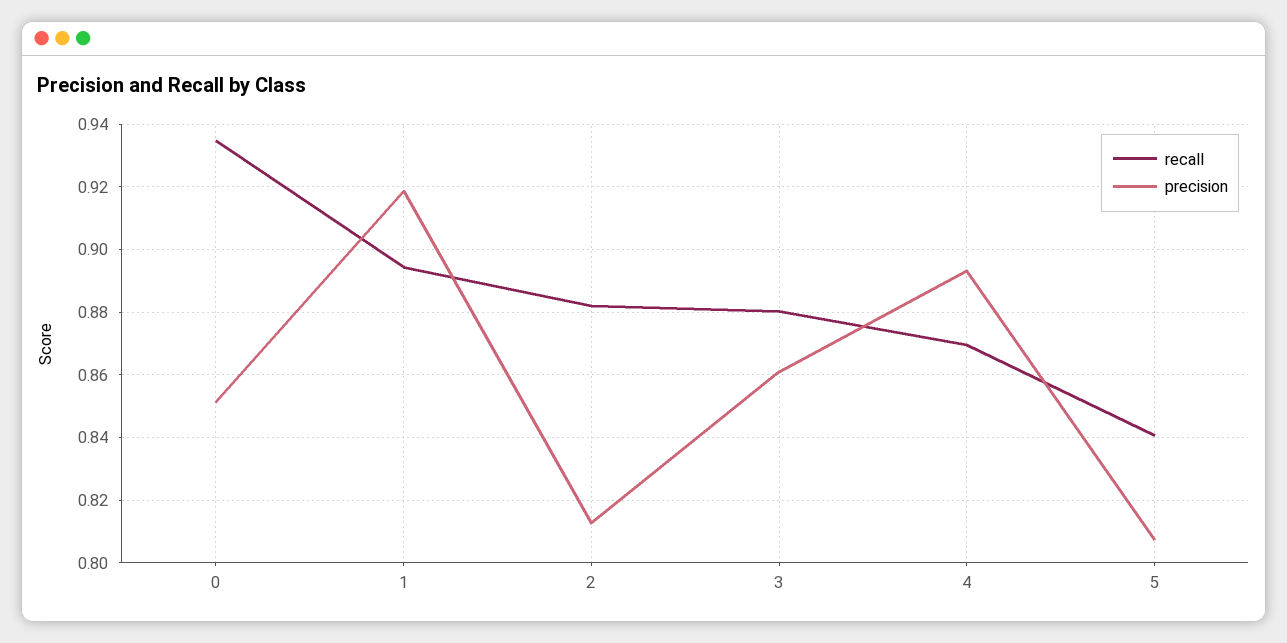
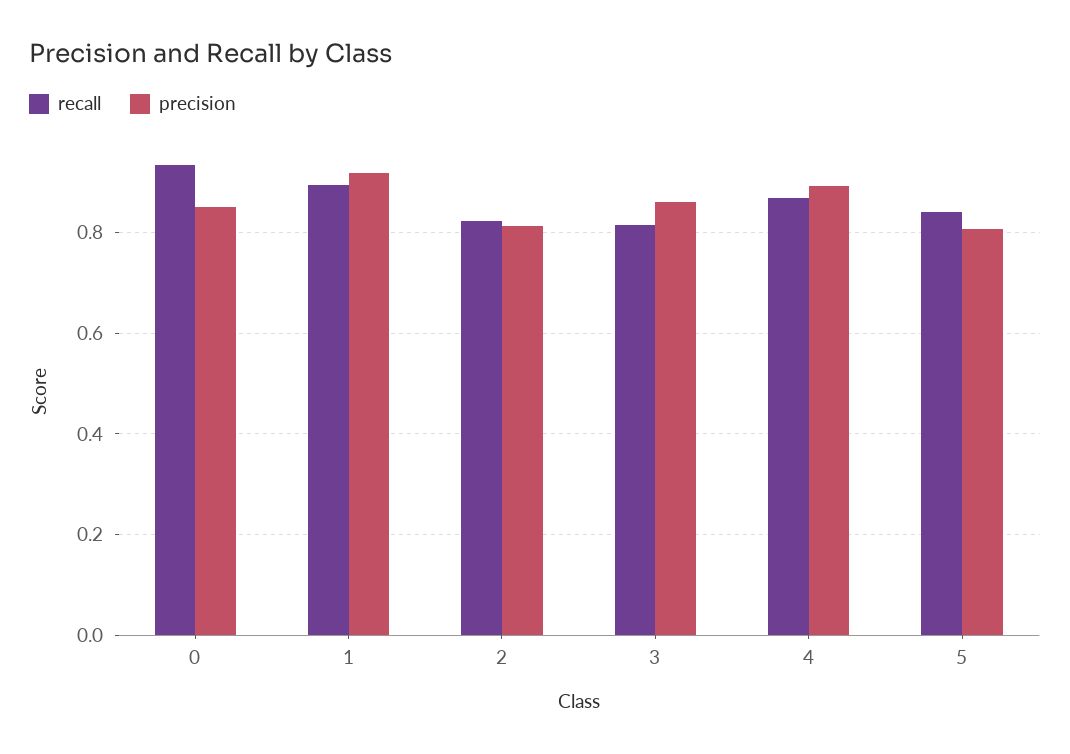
  {
    "recall": {
      "0": 0.934,
      "1": 0.894,
-     "2": 0.882,
+     "2": 0.82,
-     "3": 0.88,
+     "3": 0.82,
      "4": 0.87,
      "5": 0.84
    },
    "precision": {
      "0": 0.852,
      "1": 0.918,
      "2": 0.812,
      "3": 0.862,
      "4": 0.894,
      "5": 0.808
    }
  }

